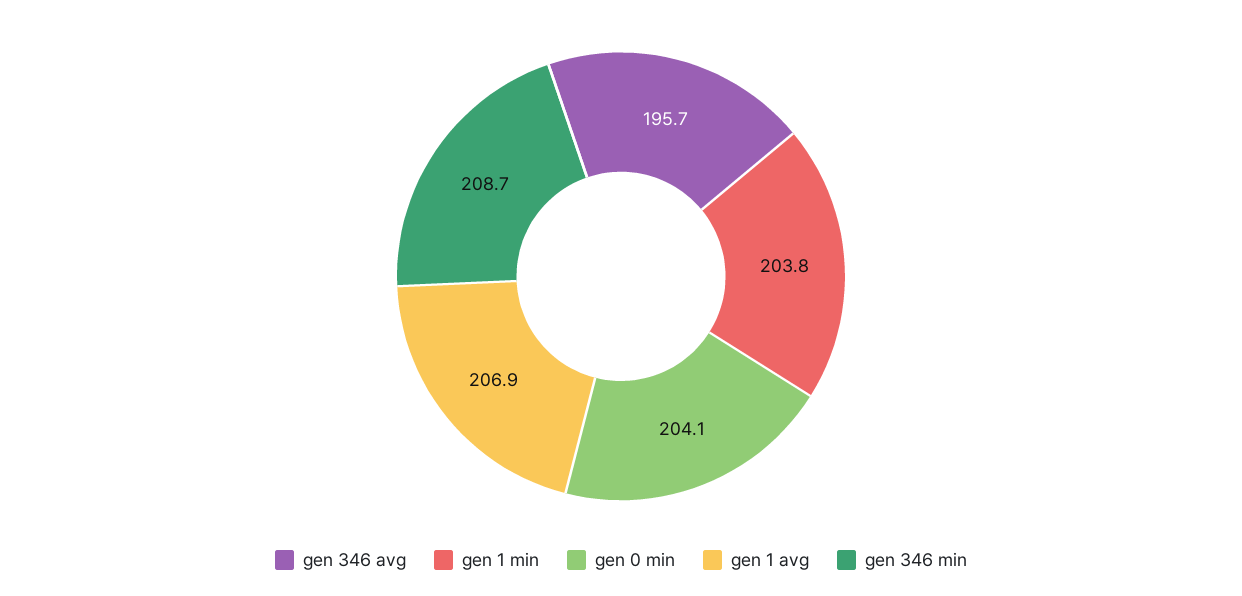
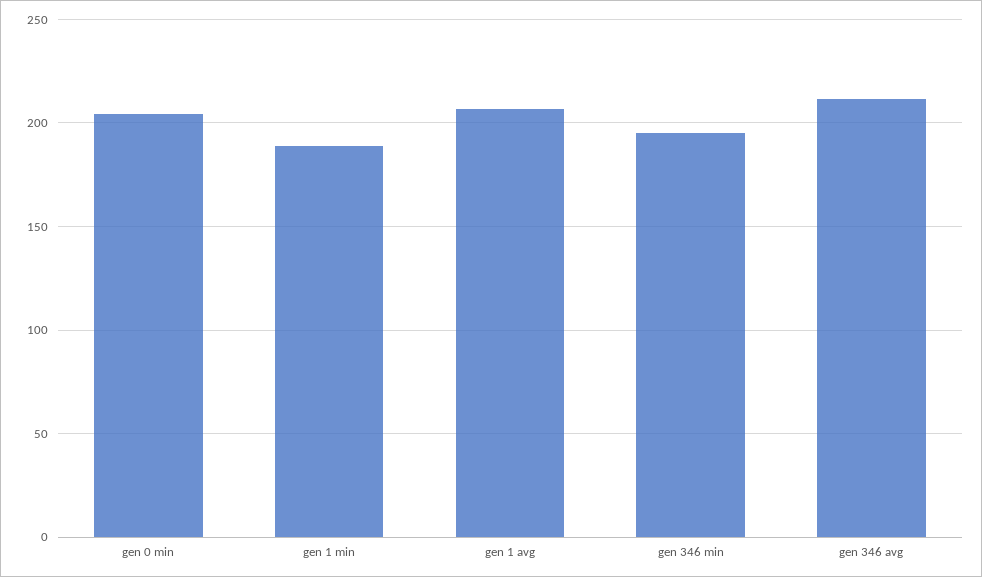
  {
-   "gen 346 avg": 195.7,
+   "gen 346 avg": 210,
-   "gen 1 min": 203.8,
+   "gen 1 min": 190,
    "gen 0 min": 204.1,
    "gen 1 avg": 206.9,
-   "gen 346 min": 208.7
+   "gen 346 min": 195
  }

